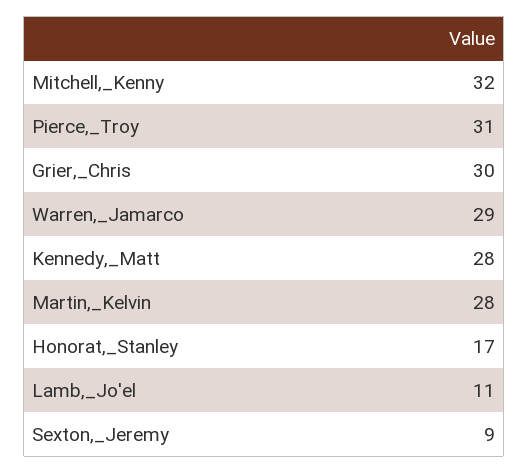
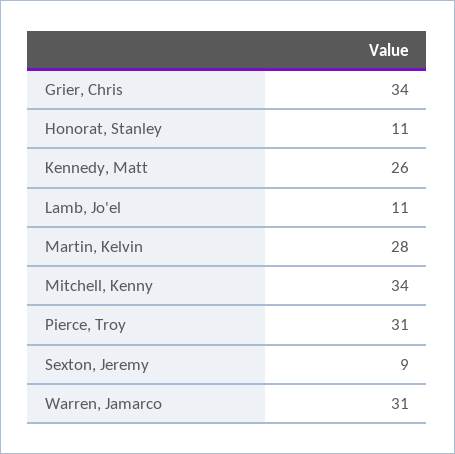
  {
-   "Mitchell,_Kenny": 32,
+   "Mitchell,_Kenny": 34,
    "Pierce,_Troy": 31,
-   "Grier,_Chris": 30,
+   "Grier,_Chris": 34,
-   "Warren,_Jamarco": 29,
+   "Warren,_Jamarco": 31,
-   "Kennedy,_Matt": 28,
+   "Kennedy,_Matt": 26,
    "Martin,_Kelvin": 28,
-   "Honorat,_Stanley": 17,
+   "Honorat,_Stanley": 11,
    "Lamb,_Jo'el": 11,
    "Sexton,_Jeremy": 9
  }

